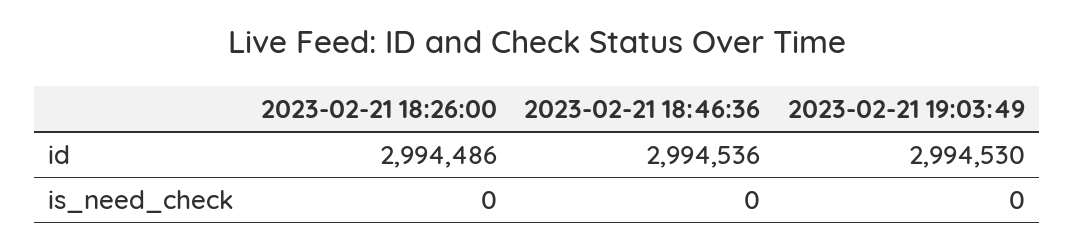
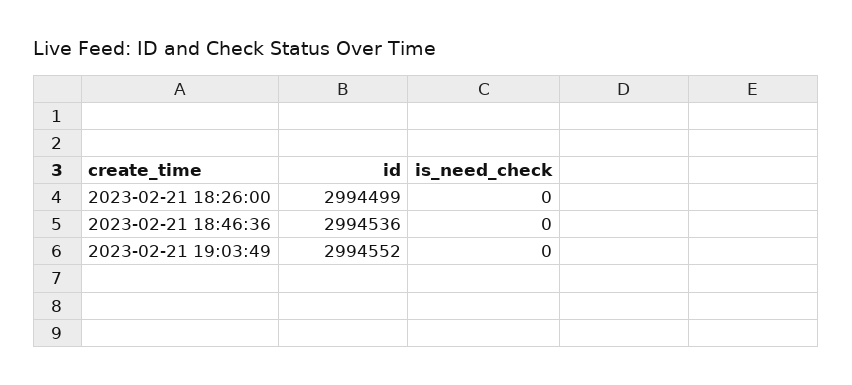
  {
    "2023-02-21 18:26:00": {
-     "id": 2994486,
+     "id": 2994499,
      "is_need_check": 0
    },
    "2023-02-21 18:46:36": {
      "id": 2994536,
      "is_need_check": 0
    },
    "2023-02-21 19:03:49": {
-     "id": 2994530,
+     "id": 2994552,
      "is_need_check": 0
    }
  }

